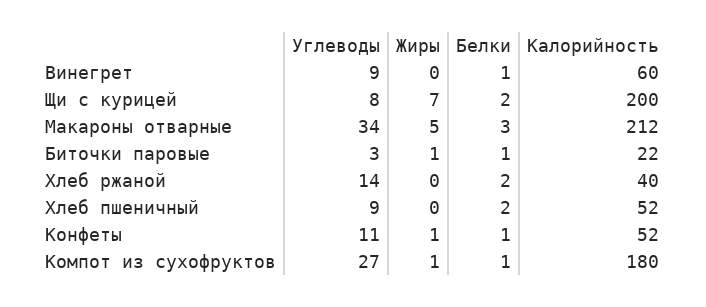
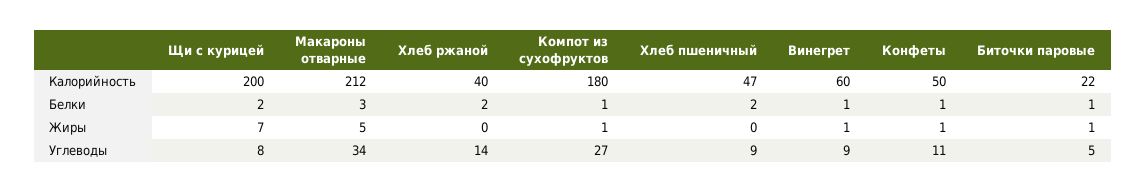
  {
    "Углеводы": {
      "Винегрет": 9,
      "Щи с курицей": 8,
      "Макароны отварные": 34,
-     "Биточки паровые": 3,
+     "Биточки паровые": 5,
      "Хлеб ржаной": 14,
      "Хлеб пшеничный": 9,
      "Конфеты": 11,
      "Компот из сухофруктов": 27
    },
    "Жиры": {
-     "Винегрет": 0,
+     "Винегрет": 1,
      "Щи с курицей": 7,
      "Макароны отварные": 5,
      "Биточки паровые": 1,
      "Хлеб ржаной": 0,
      "Хлеб пшеничный": 0,
      "Конфеты": 1,
      "Компот из сухофруктов": 1
    },
    "Белки": {
      "Винегрет": 1,
      "Щи с курицей": 2,
      "Макароны отварные": 3,
      "Биточки паровые": 1,
      "Хлеб ржаной": 2,
      "Хлеб пшеничный": 2,
      "Конфеты": 1,
      "Компот из сухофруктов": 1
    },
    "Калорийность": {
      "Винегрет": 60,
      "Щи с курицей": 200,
      "Макароны отварные": 212,
      "Биточки паровые": 22,
      "Хлеб ржаной": 40,
-     "Хлеб пшеничный": 52,
+     "Хлеб пшеничный": 47,
-     "Конфеты": 52,
+     "Конфеты": 50,
      "Компот из сухофруктов": 180
    }
  }

